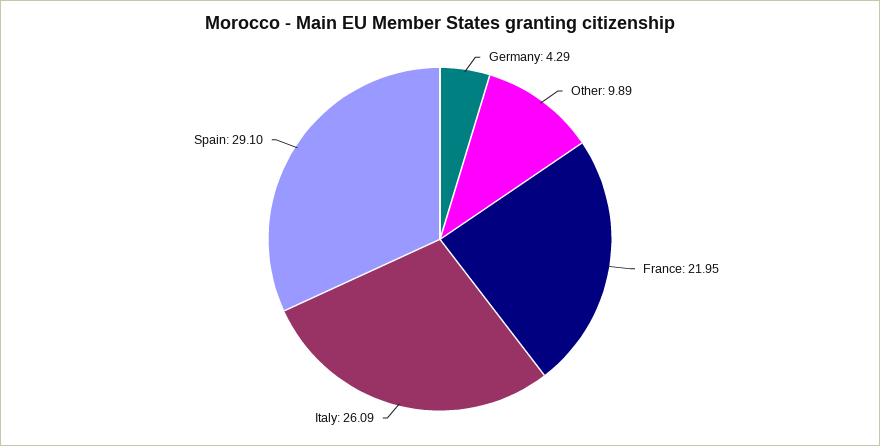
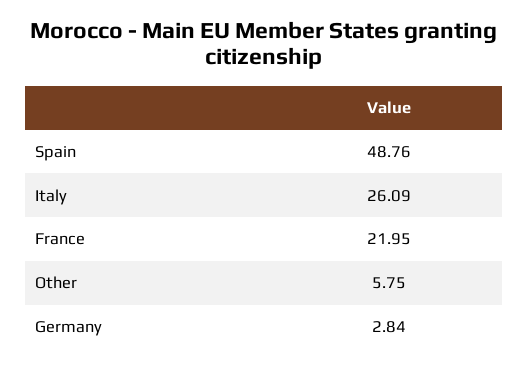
  {
-   "Germany": 4.29,
+   "Germany": 2.84,
-   "Other": 9.89,
+   "Other": 5.75,
    "France": 21.95,
    "Italy": 26.09,
-   "Spain": 29.1
+   "Spain": 48.76
  }

